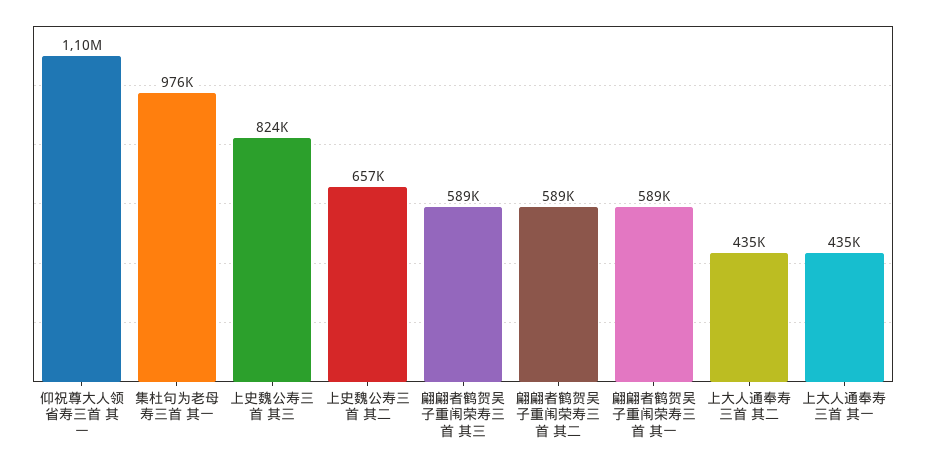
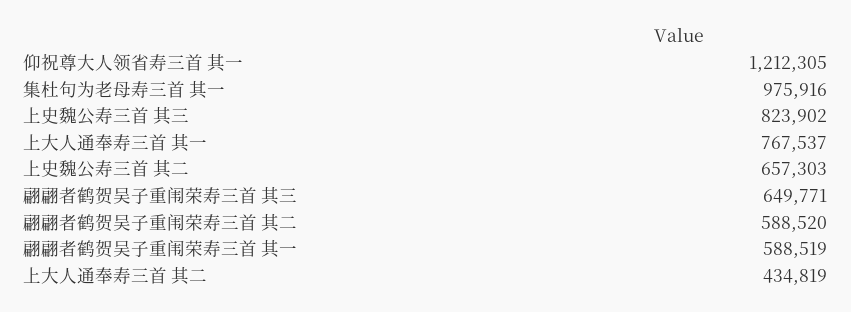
  {
-   "仰祝尊大人领省寿三首 其一": 1100000,
+   "仰祝尊大人领省寿三首 其一": 1212305,
    "集杜句为老母寿三首 其一": 975916,
    "上史魏公寿三首 其三": 823902,
    "上史魏公寿三首 其二": 657303,
-   "翩翩者鹤贺吴子重闱荣寿三首 其三": 589000,
+   "翩翩者鹤贺吴子重闱荣寿三首 其三": 649771,
    "翩翩者鹤贺吴子重闱荣寿三首 其二": 588520,
    "翩翩者鹤贺吴子重闱荣寿三首 其一": 588519,
    "上大人通奉寿三首 其二": 434819,
-   "上大人通奉寿三首 其一": 435000
+   "上大人通奉寿三首 其一": 767537
  }

